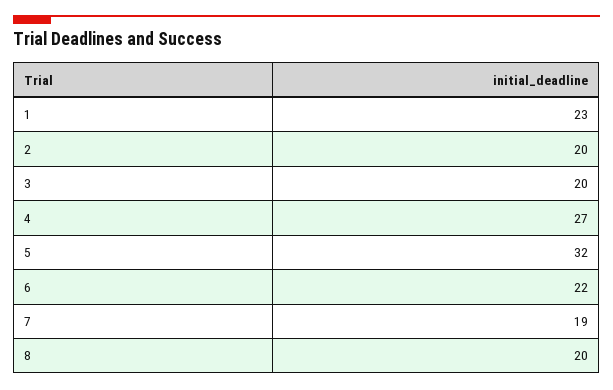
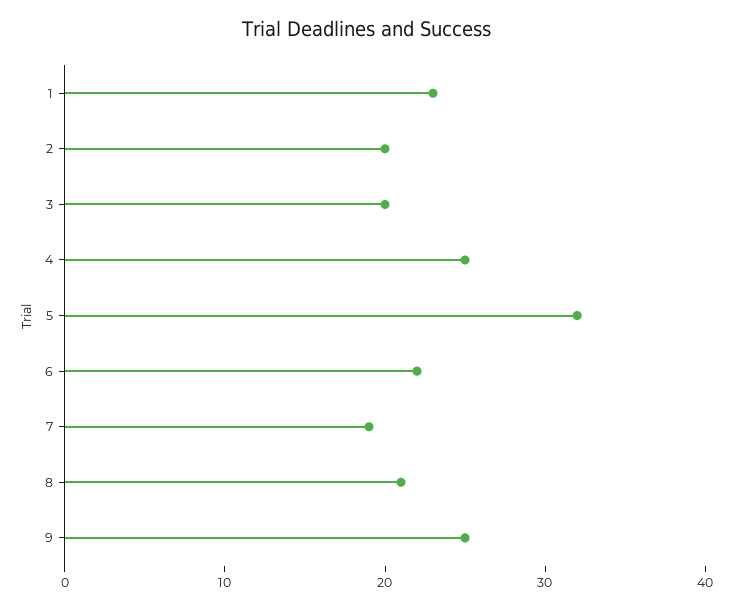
  {
    "1": 23,
    "2": 20,
    "3": 20,
-   "4": 27,
+   "4": 25,
    "5": 32,
    "6": 22,
    "7": 19,
-   "8": 20
+   "8": 21,
+   "9": 25
  }

